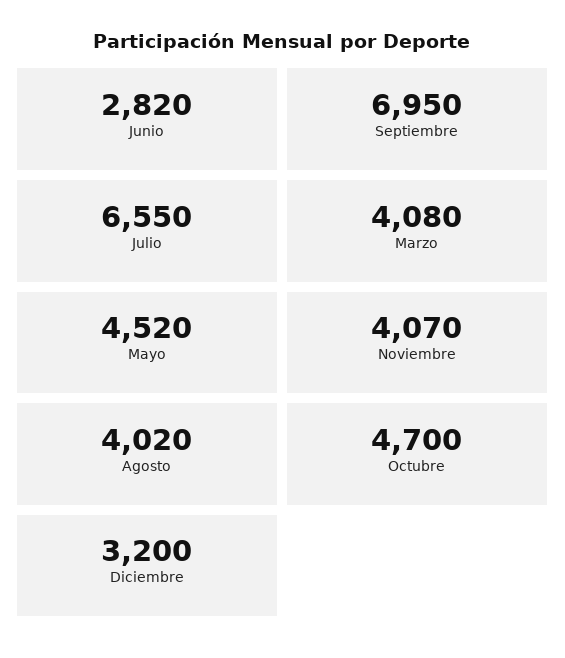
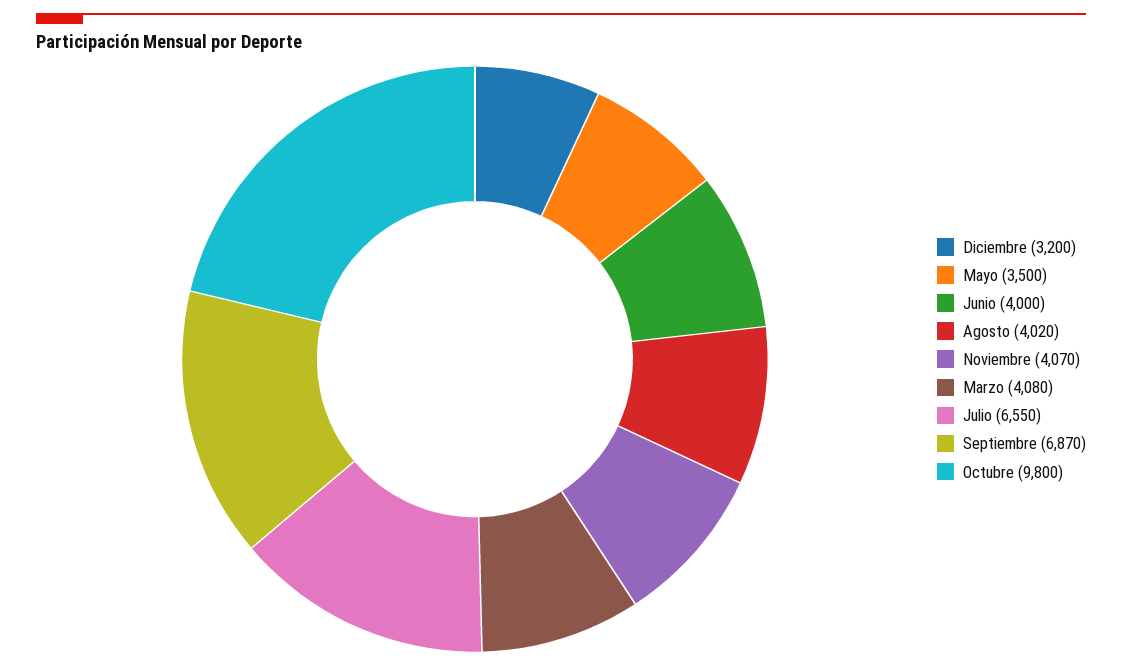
  {
-   "Junio": 2820,
+   "Junio": 4000,
-   "Septiembre": 6950,
+   "Septiembre": 6870,
    "Julio": 6550,
    "Marzo": 4080,
-   "Mayo": 4520,
+   "Mayo": 3500,
    "Noviembre": 4070,
    "Agosto": 4020,
-   "Octubre": 4700,
+   "Octubre": 9800,
    "Diciembre": 3200
  }

